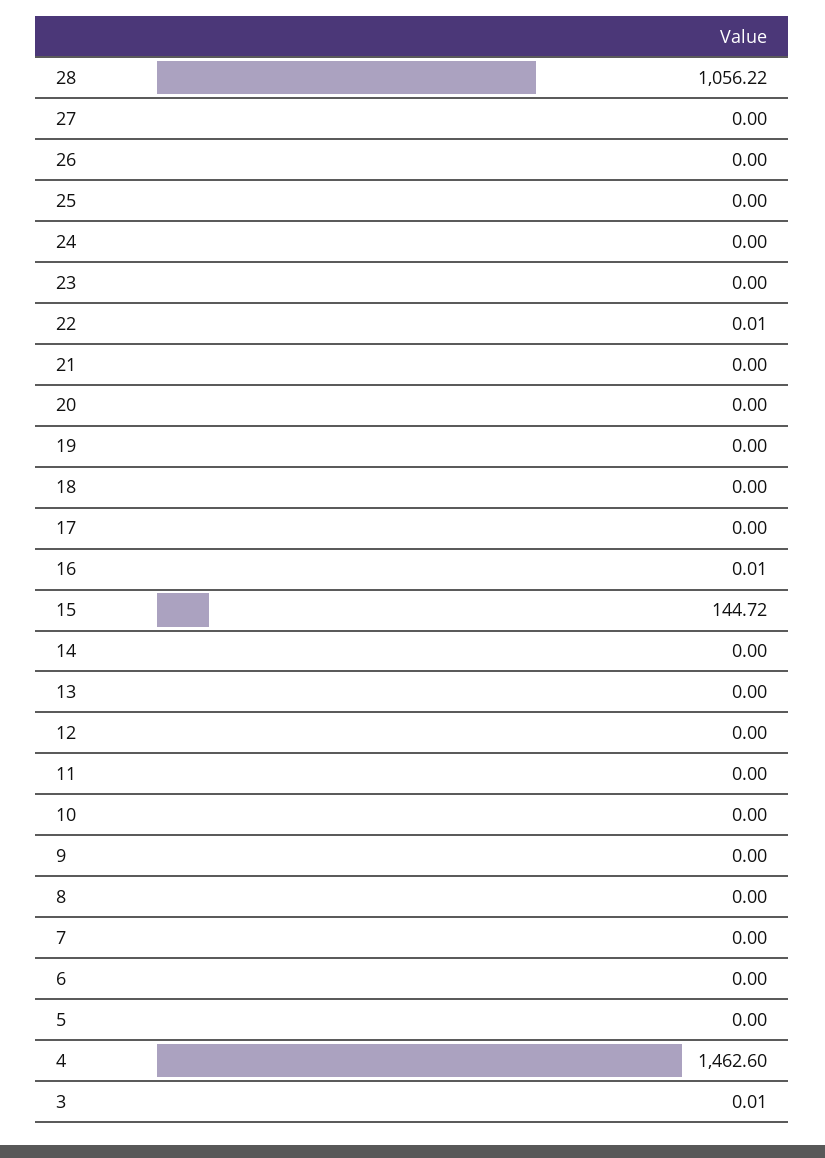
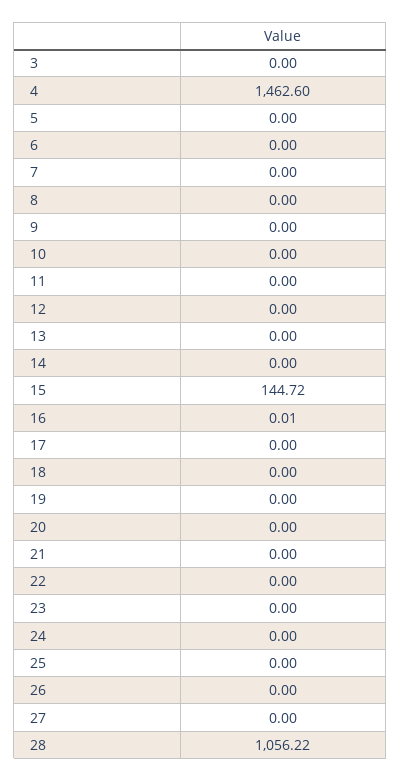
  {
    "28": 1056.22,
    "27": 0,
    "26": 0,
    "25": 0,
    "24": 0,
    "23": 0,
-   "22": 0.01,
+   "22": 0,
    "21": 0,
    "20": 0,
    "19": 0,
    "18": 0,
    "17": 0,
    "16": 0.01,
    "15": 144.72,
    "14": 0,
    "13": 0,
    "12": 0,
    "11": 0,
    "10": 0,
    "9": 0,
    "8": 0,
    "7": 0,
    "6": 0,
    "5": 0,
    "4": 1462.6,
-   "3": 0.01
+   "3": 0
  }

